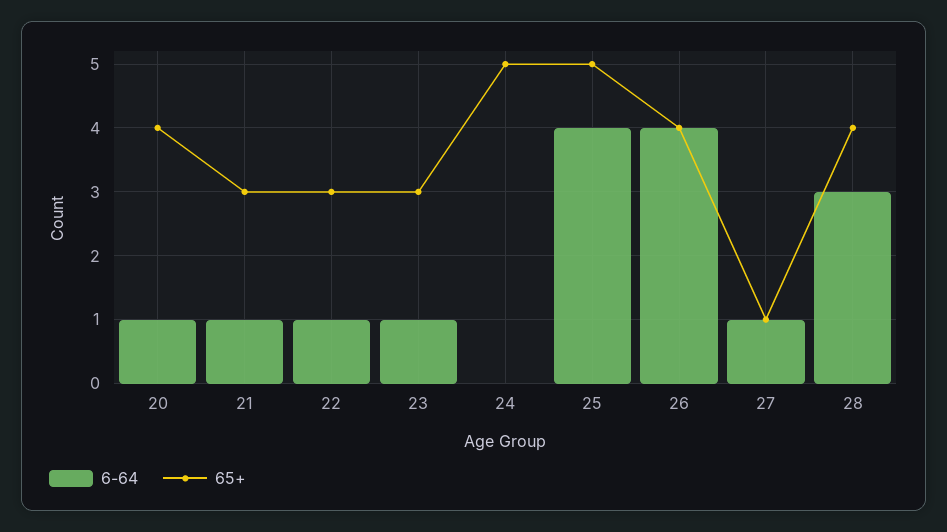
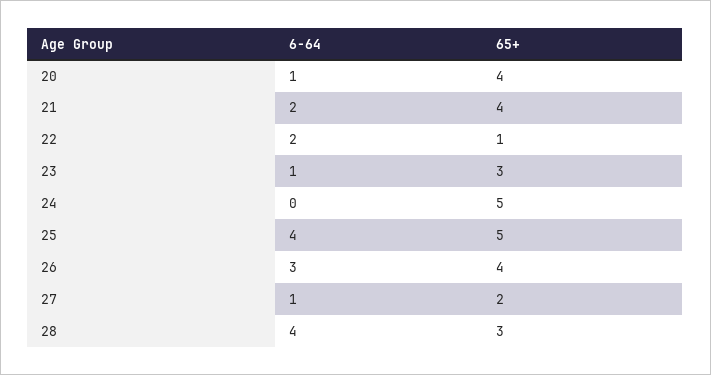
  {
    "6-64": {
      "20": 1,
-     "21": 1,
+     "21": 2,
-     "22": 1,
+     "22": 2,
      "23": 1,
      "24": 0,
      "25": 4,
-     "26": 4,
+     "26": 3,
      "27": 1,
-     "28": 3
+     "28": 4
    },
    "65+": {
      "20": 4,
-     "21": 3,
+     "21": 4,
-     "22": 3,
+     "22": 1,
      "23": 3,
      "24": 5,
      "25": 5,
      "26": 4,
-     "27": 1,
+     "27": 2,
-     "28": 4
+     "28": 3
    }
  }

